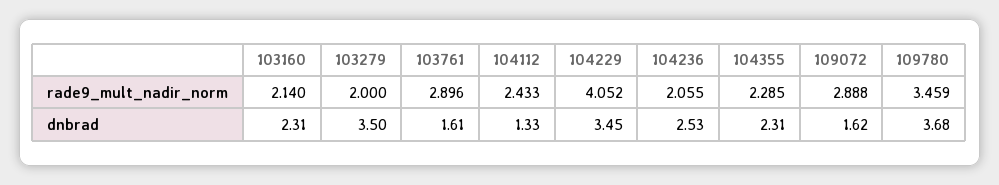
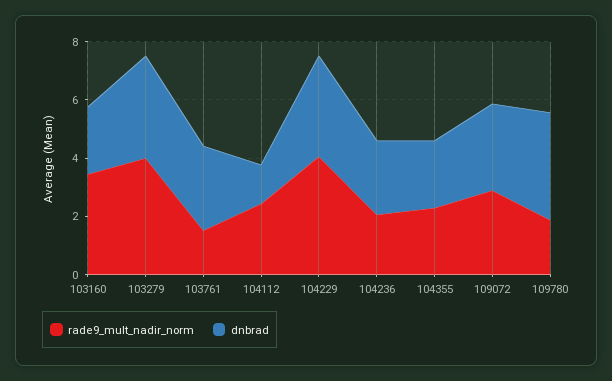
  {
    "rade9_mult_nadir_norm": {
-     "103160": 2.14,
+     "103160": 3.5,
-     "103279": 2,
+     "103279": 4,
-     "103761": 2.896,
+     "103761": 1.5,
      "104112": 2.433,
      "104229": 4.052,
      "104236": 2.055,
      "104355": 2.285,
      "109072": 2.888,
-     "109780": 3.459
+     "109780": 2
    },
    "dnbrad": {
      "103160": 2.31,
      "103279": 3.5,
-     "103761": 1.61,
+     "103761": 3,
      "104112": 1.33,
      "104229": 3.45,
      "104236": 2.53,
      "104355": 2.31,
-     "109072": 1.62,
+     "109072": 3,
      "109780": 3.68
    }
  }

